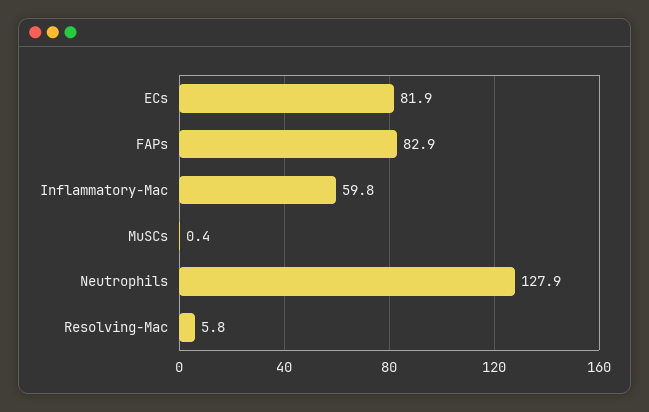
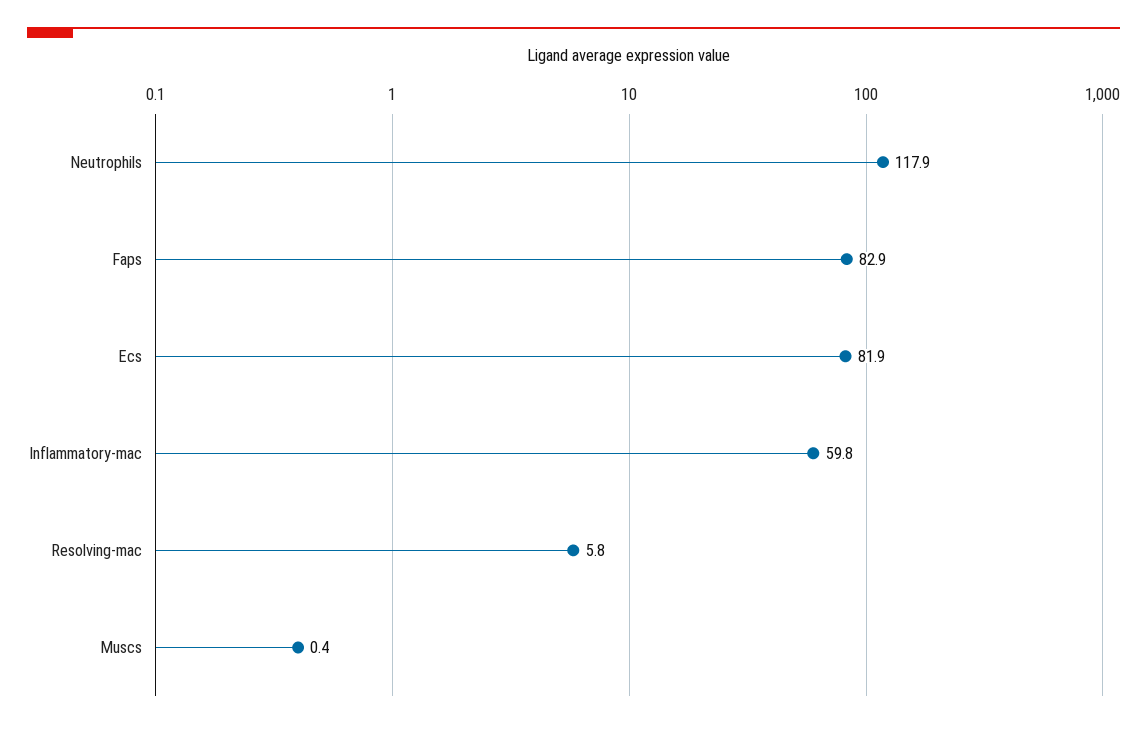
  {
    "ECs": 81.9,
    "FAPs": 82.9,
    "Inflammatory-Mac": 59.8,
    "MuSCs": 0.4,
-   "Neutrophils": 127.9,
+   "Neutrophils": 117.9,
    "Resolving-Mac": 5.8
  }

